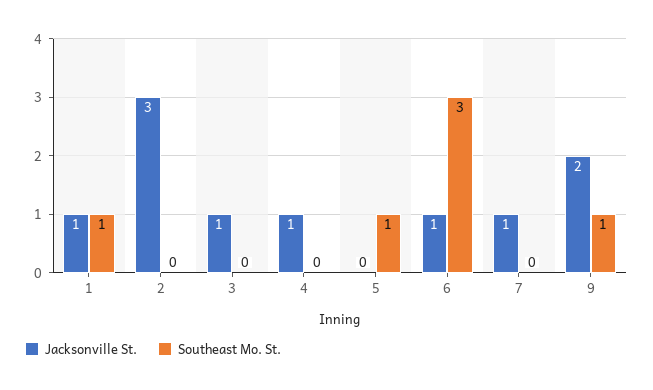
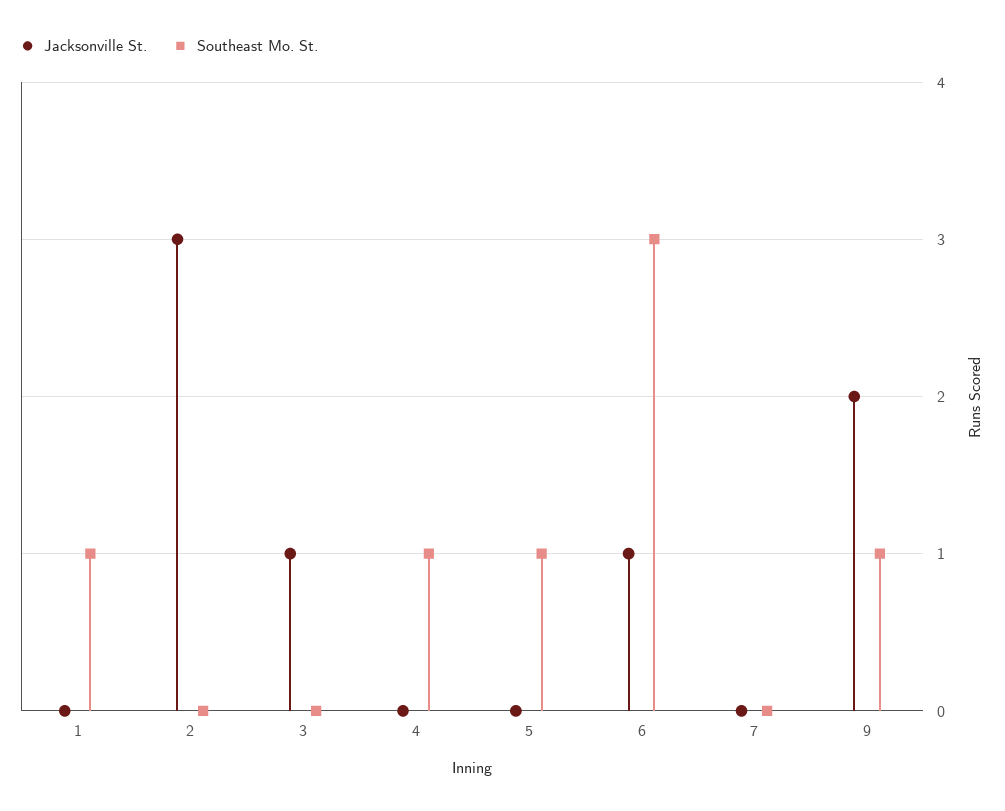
  {
    "Jacksonville St.": {
-     "1": 1,
+     "1": 0,
      "2": 3,
      "3": 1,
-     "4": 1,
+     "4": 0,
      "5": 0,
      "6": 1,
-     "7": 1,
+     "7": 0,
      "9": 2
    },
    "Southeast Mo. St.": {
      "1": 1,
      "2": 0,
      "3": 0,
-     "4": 0,
+     "4": 1,
      "5": 1,
      "6": 3,
      "7": 0,
      "9": 1
    }
  }

